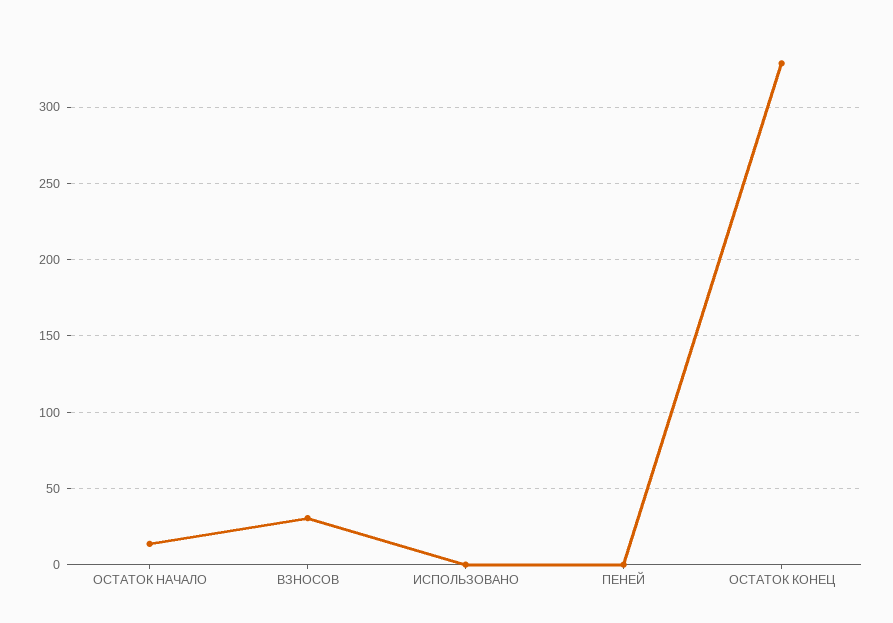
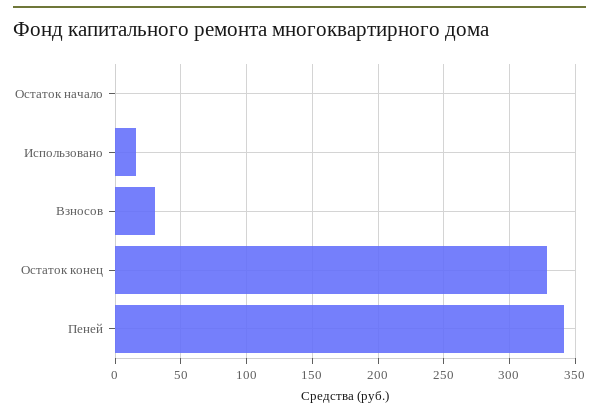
  {
-   "ОСТАТОК НАЧАЛО": 15,
+   "ОСТАТОК НАЧАЛО": 0,
    "ВЗНОСОВ": 30,
-   "ИСПОЛЬЗОВАНО": 0,
+   "ИСПОЛЬЗОВАНО": 15,
-   "ПЕНЕЙ": 0,
+   "ПЕНЕЙ": 340,
    "ОСТАТОК КОНЕЦ": 330
  }

